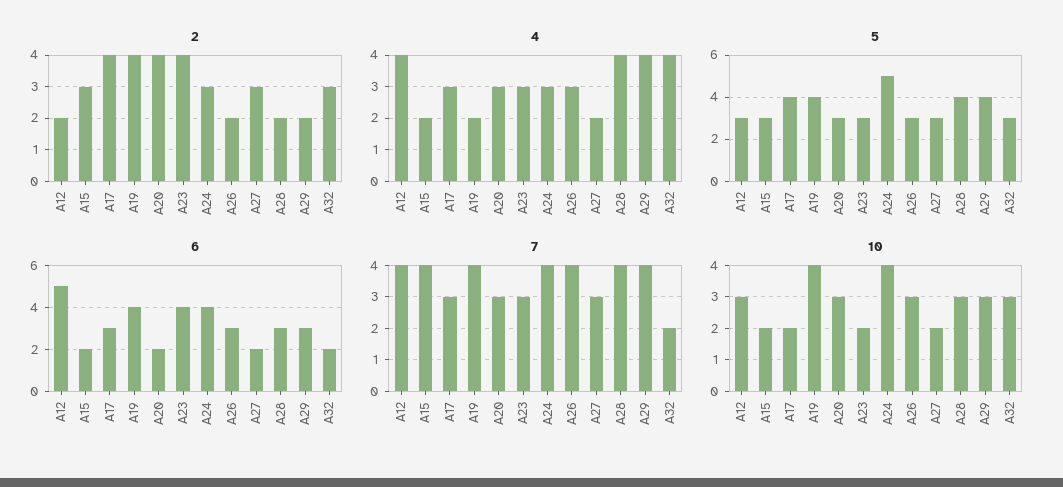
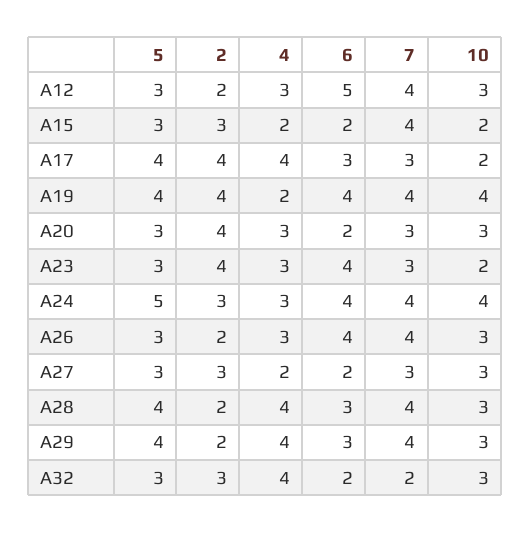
  {
    "2": {
      "A12": 2,
      "A15": 3,
      "A17": 4,
      "A19": 4,
      "A20": 4,
      "A23": 4,
      "A24": 3,
      "A26": 2,
      "A27": 3,
      "A28": 2,
      "A29": 2,
      "A32": 3
    },
    "4": {
-     "A12": 4,
+     "A12": 3,
      "A15": 2,
-     "A17": 3,
+     "A17": 4,
      "A19": 2,
      "A20": 3,
      "A23": 3,
      "A24": 3,
      "A26": 3,
      "A27": 2,
      "A28": 4,
      "A29": 4,
      "A32": 4
    },
    "5": {
      "A12": 3,
      "A15": 3,
      "A17": 4,
      "A19": 4,
      "A20": 3,
      "A23": 3,
      "A24": 5,
      "A26": 3,
      "A27": 3,
      "A28": 4,
      "A29": 4,
      "A32": 3
    },
    "6": {
      "A12": 5,
      "A15": 2,
      "A17": 3,
      "A19": 4,
      "A20": 2,
      "A23": 4,
      "A24": 4,
-     "A26": 3,
+     "A26": 4,
      "A27": 2,
      "A28": 3,
      "A29": 3,
      "A32": 2
    },
    "7": {
      "A12": 4,
      "A15": 4,
      "A17": 3,
      "A19": 4,
      "A20": 3,
      "A23": 3,
      "A24": 4,
      "A26": 4,
      "A27": 3,
      "A28": 4,
      "A29": 4,
      "A32": 2
    },
    "10": {
      "A12": 3,
      "A15": 2,
      "A17": 2,
      "A19": 4,
      "A20": 3,
      "A23": 2,
      "A24": 4,
      "A26": 3,
-     "A27": 2,
+     "A27": 3,
      "A28": 3,
      "A29": 3,
      "A32": 3
    }
  }

